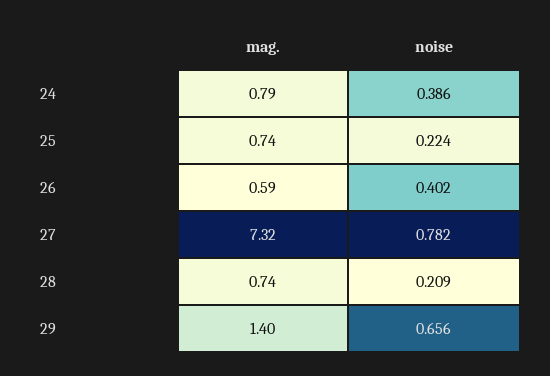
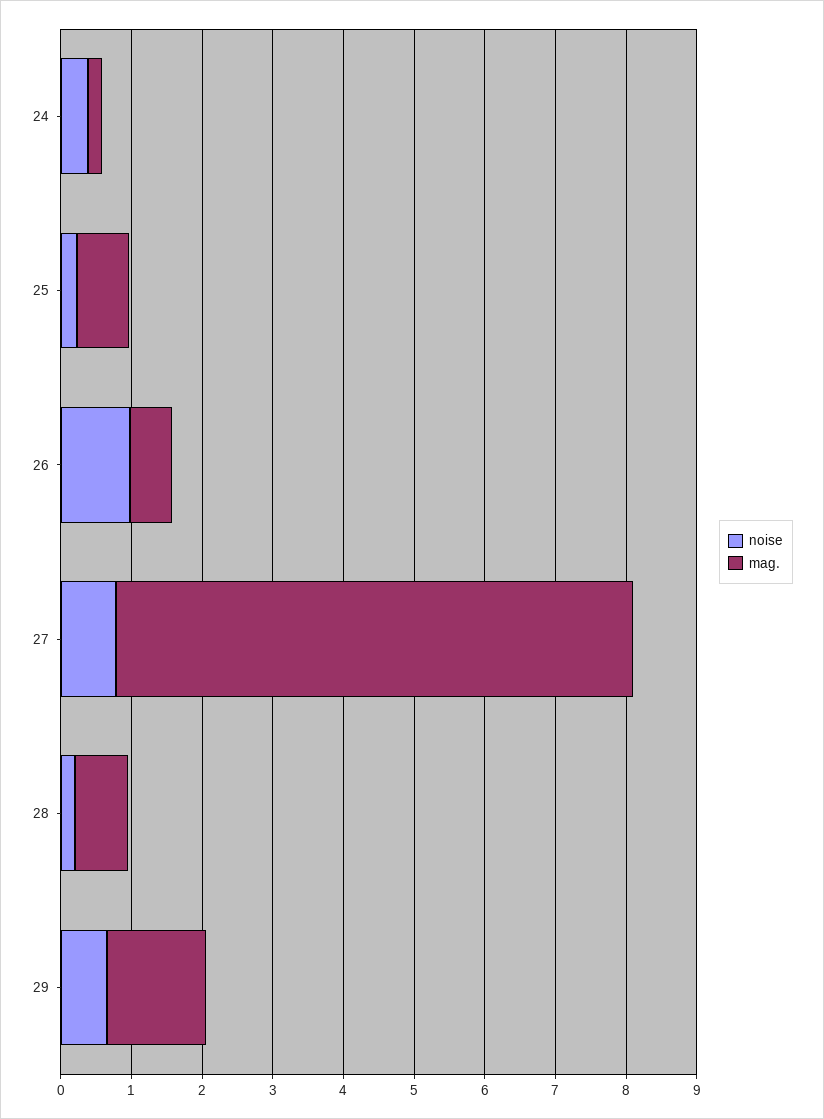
  {
    "mag.": {
-     "24": 0.79,
+     "24": 0.2,
      "25": 0.74,
      "26": 0.59,
      "27": 7.32,
      "28": 0.74,
      "29": 1.4
    },
    "noise": {
      "24": 0.386,
      "25": 0.224,
-     "26": 0.402,
+     "26": 1,
      "27": 0.782,
      "28": 0.209,
      "29": 0.656
    }
  }

